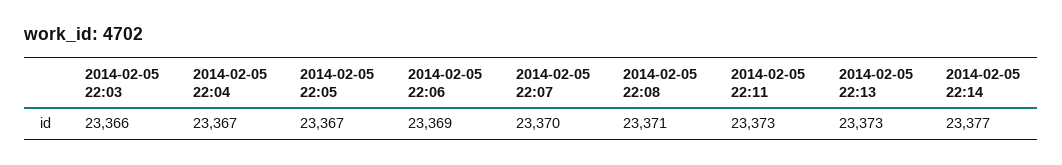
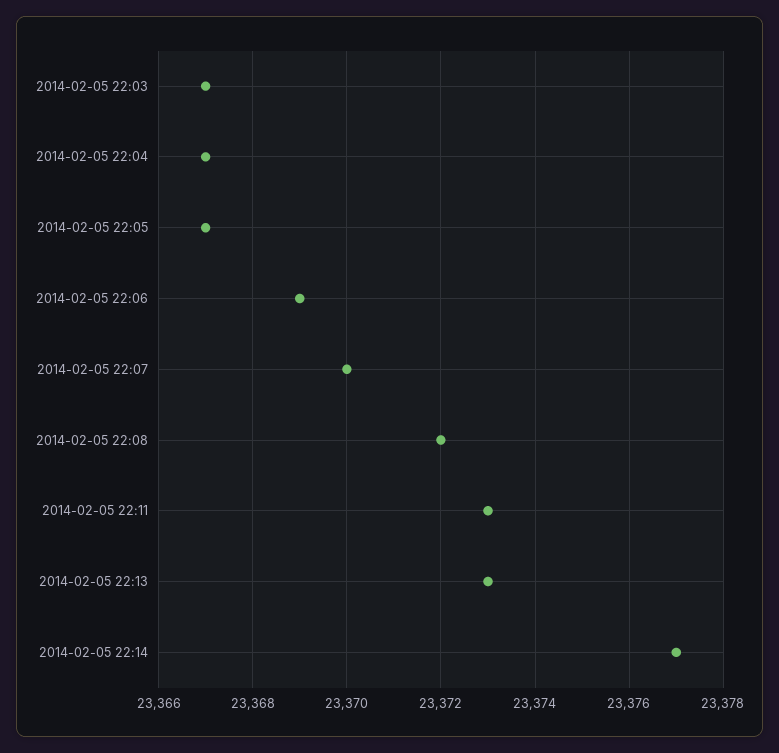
  {
-   "2014-02-05 22:03": 23366,
+   "2014-02-05 22:03": 23367,
    "2014-02-05 22:04": 23367,
    "2014-02-05 22:05": 23367,
    "2014-02-05 22:06": 23369,
    "2014-02-05 22:07": 23370,
-   "2014-02-05 22:08": 23371,
+   "2014-02-05 22:08": 23372,
    "2014-02-05 22:11": 23373,
    "2014-02-05 22:13": 23373,
    "2014-02-05 22:14": 23377
  }

